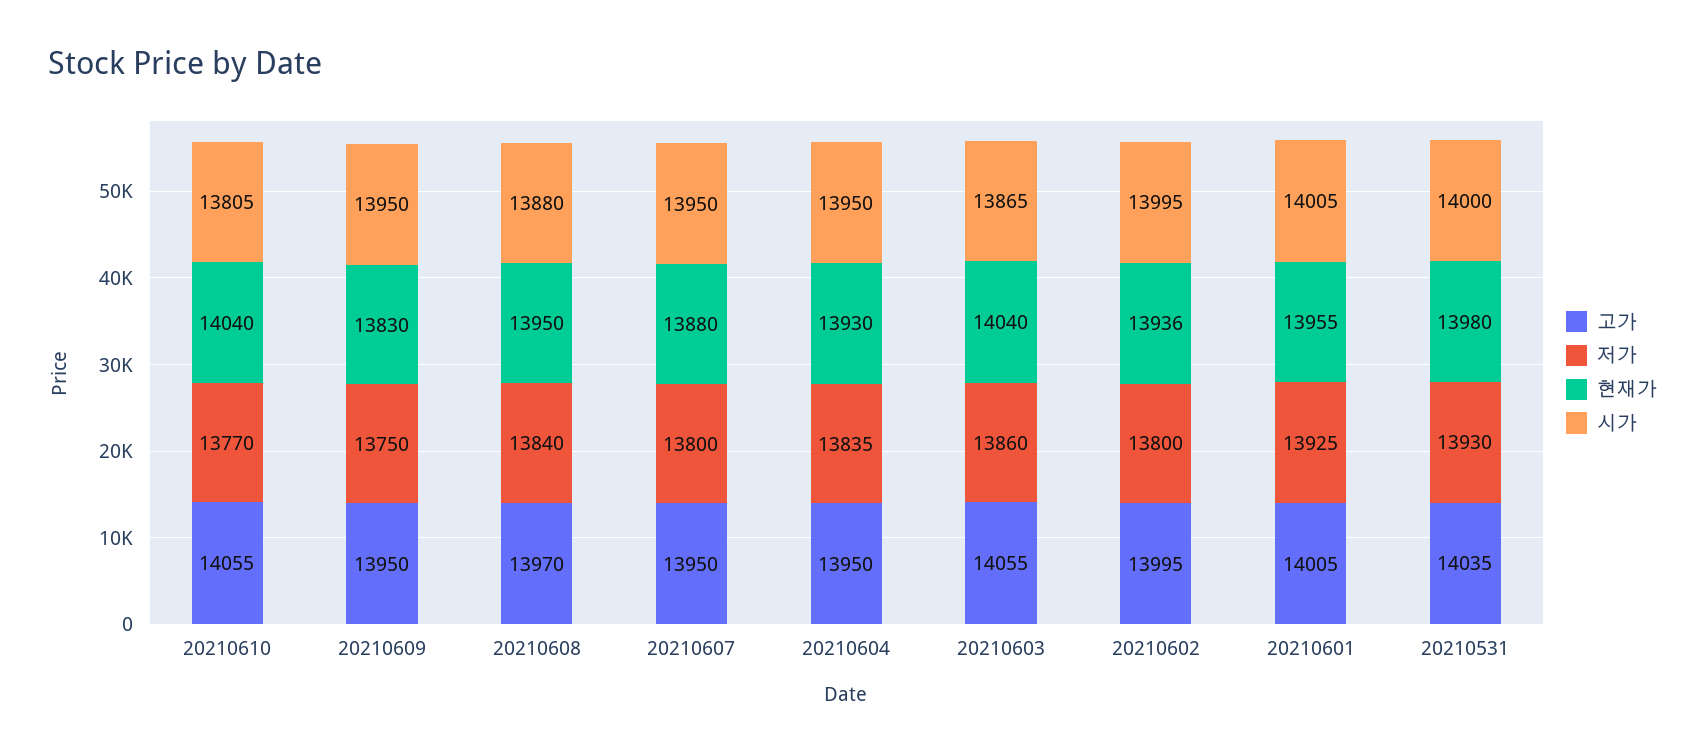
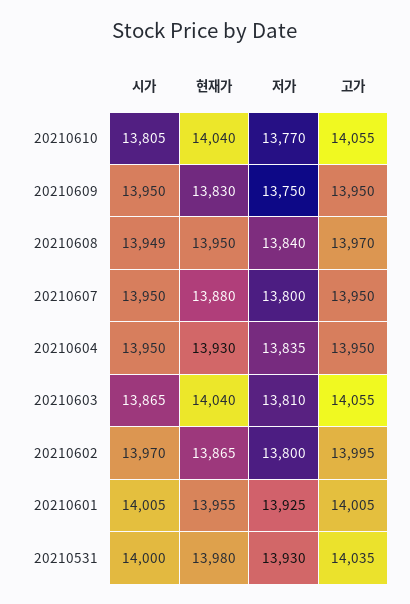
  {
    "고가": {
      "20210610": 14055,
      "20210609": 13950,
      "20210608": 13970,
      "20210607": 13950,
      "20210604": 13950,
      "20210603": 14055,
      "20210602": 13995,
      "20210601": 14005,
      "20210531": 14035
    },
    "저가": {
      "20210610": 13770,
      "20210609": 13750,
      "20210608": 13840,
      "20210607": 13800,
      "20210604": 13835,
-     "20210603": 13860,
+     "20210603": 13810,
      "20210602": 13800,
      "20210601": 13925,
      "20210531": 13930
    },
    "현재가": {
      "20210610": 14040,
      "20210609": 13830,
      "20210608": 13950,
      "20210607": 13880,
      "20210604": 13930,
      "20210603": 14040,
-     "20210602": 13936,
+     "20210602": 13865,
      "20210601": 13955,
      "20210531": 13980
    },
    "시가": {
      "20210610": 13805,
      "20210609": 13950,
-     "20210608": 13880,
+     "20210608": 13949,
      "20210607": 13950,
      "20210604": 13950,
      "20210603": 13865,
-     "20210602": 13995,
+     "20210602": 13970,
      "20210601": 14005,
      "20210531": 14000
    }
  }

